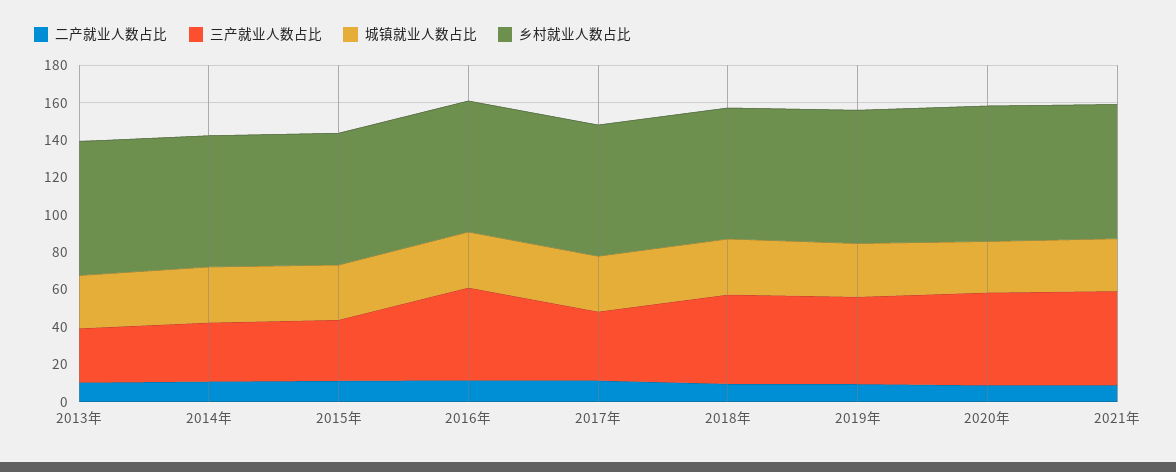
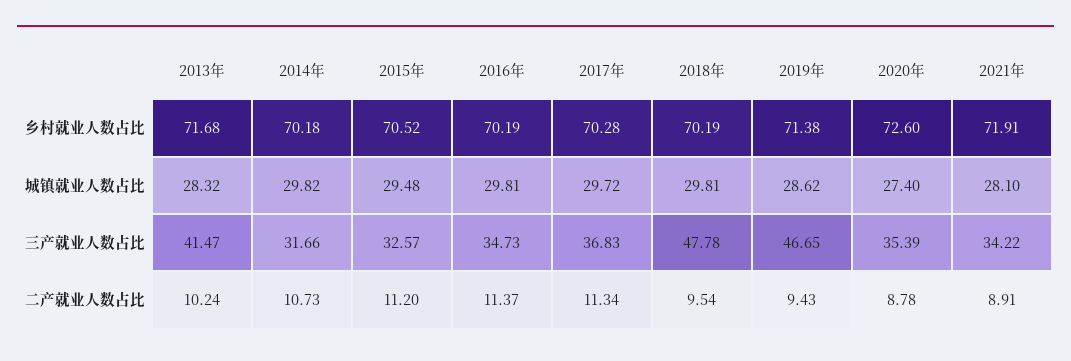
  {
    "二产就业人数占比": {
      "2013年": 10.24,
      "2014年": 10.73,
      "2015年": 11.2,
      "2016年": 11.37,
      "2017年": 11.34,
      "2018年": 9.54,
      "2019年": 9.43,
      "2020年": 8.78,
      "2021年": 8.91
    },
    "三产就业人数占比": {
-     "2013年": 30,
+     "2013年": 41.47,
      "2014年": 31.66,
      "2015年": 32.57,
-     "2016年": 50,
+     "2016年": 34.73,
      "2017年": 36.83,
      "2018年": 47.78,
      "2019年": 46.65,
-     "2020年": 50,
+     "2020年": 35.39,
-     "2021年": 50
+     "2021年": 34.22
    },
    "城镇就业人数占比": {
      "2013年": 28.32,
      "2014年": 29.82,
      "2015年": 29.48,
      "2016年": 29.81,
      "2017年": 29.72,
      "2018年": 29.81,
      "2019年": 28.62,
      "2020年": 27.4,
      "2021年": 28.1
    },
    "乡村就业人数占比": {
      "2013年": 71.68,
      "2014年": 70.18,
      "2015年": 70.52,
      "2016年": 70.19,
      "2017年": 70.28,
      "2018年": 70.19,
      "2019年": 71.38,
      "2020年": 72.6,
      "2021年": 71.91
    }
  }

